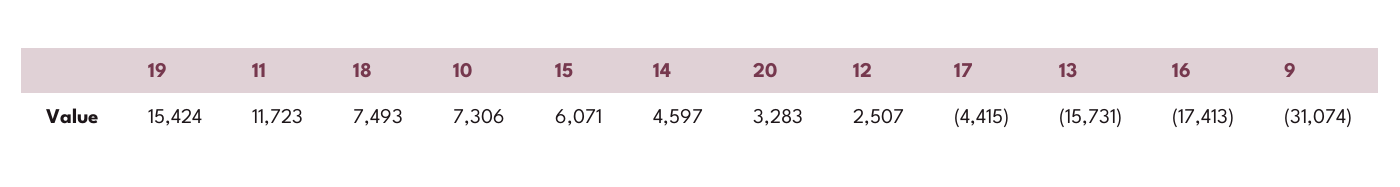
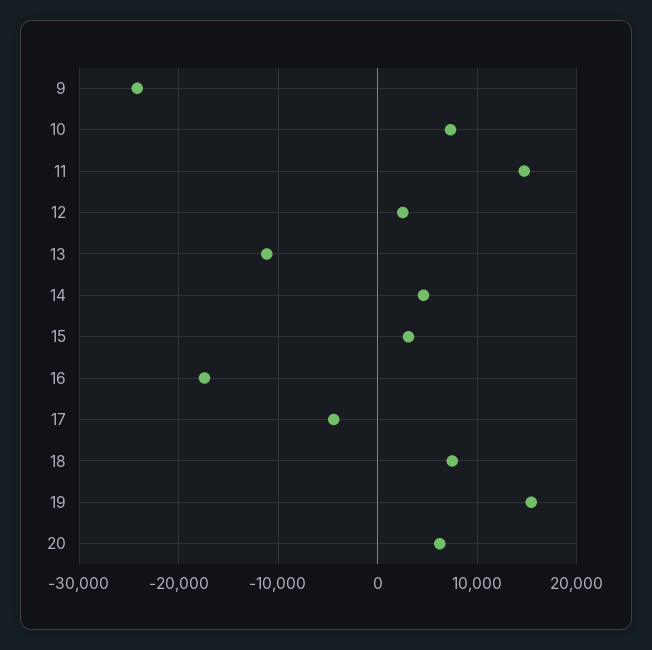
  {
    "19": 15424,
-   "11": 11723,
+   "11": 15000,
    "18": 7493,
    "10": 7306,
-   "15": 6071,
+   "15": 3000,
    "14": 4597,
-   "20": 3283,
+   "20": 6000,
    "12": 2507,
    "17": -4415,
-   "13": -15731,
+   "13": -11000,
    "16": -17413,
-   "9": -31074
+   "9": -24000
  }

